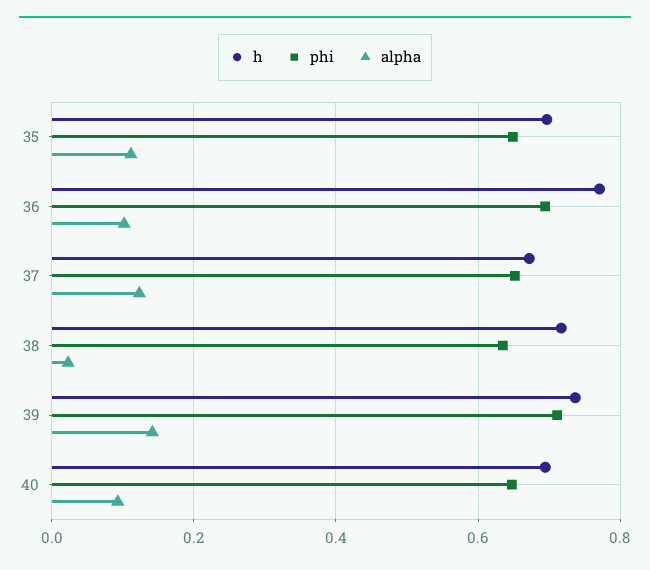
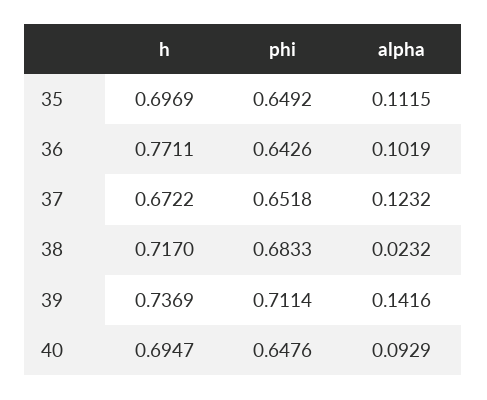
  {
    "h": {
      "35": 0.6969,
      "36": 0.7711,
      "37": 0.6722,
      "38": 0.717,
      "39": 0.7369,
      "40": 0.6947
    },
    "phi": {
      "35": 0.6492,
-     "36": 0.7,
+     "36": 0.6426,
      "37": 0.6518,
-     "38": 0.64,
+     "38": 0.6833,
      "39": 0.7114,
      "40": 0.6476
    },
    "alpha": {
      "35": 0.1115,
      "36": 0.1019,
      "37": 0.1232,
      "38": 0.0232,
      "39": 0.1416,
      "40": 0.0929
    }
  }

